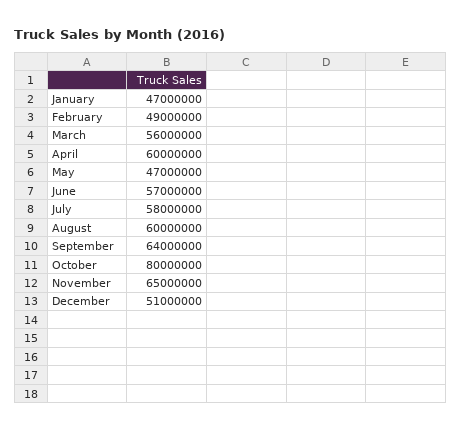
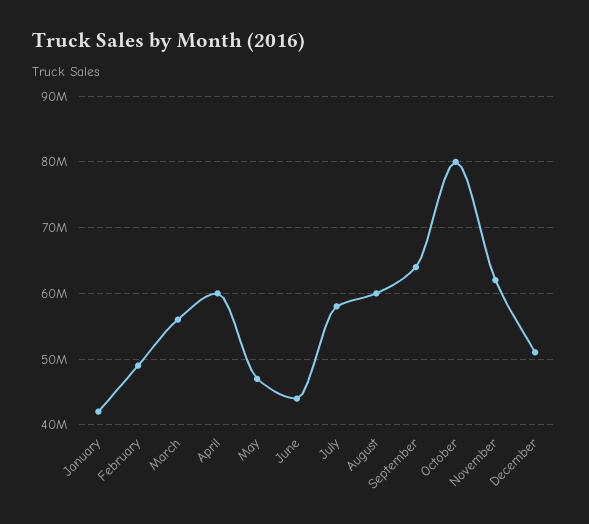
  {
-   "January": 47000000,
+   "January": 42000000,
    "February": 49000000,
    "March": 56000000,
    "April": 60000000,
    "May": 47000000,
-   "June": 57000000,
+   "June": 44000000,
    "July": 58000000,
    "August": 60000000,
    "September": 64000000,
    "October": 80000000,
-   "November": 65000000,
+   "November": 62000000,
    "December": 51000000
  }

